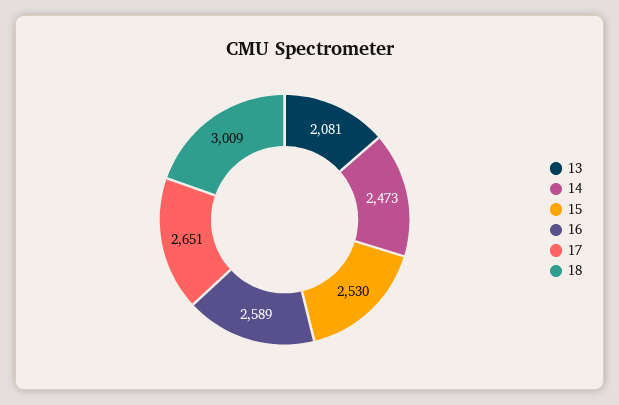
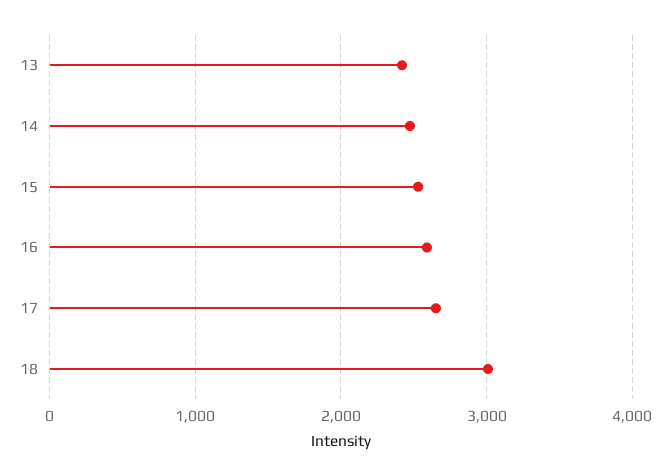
  {
-   "13": 2081,
+   "13": 2400,
    "14": 2473,
    "15": 2530,
    "16": 2589,
    "17": 2651,
    "18": 3009
  }

